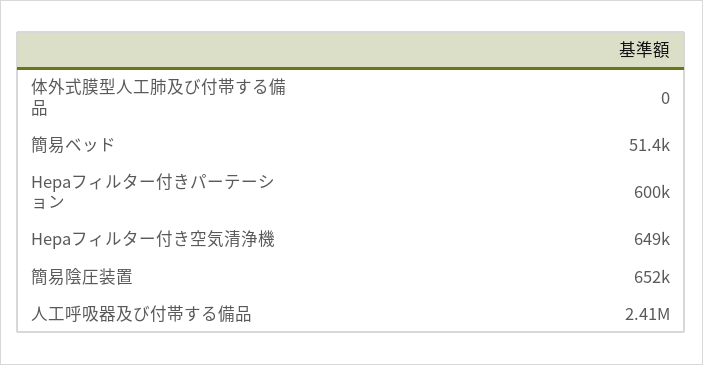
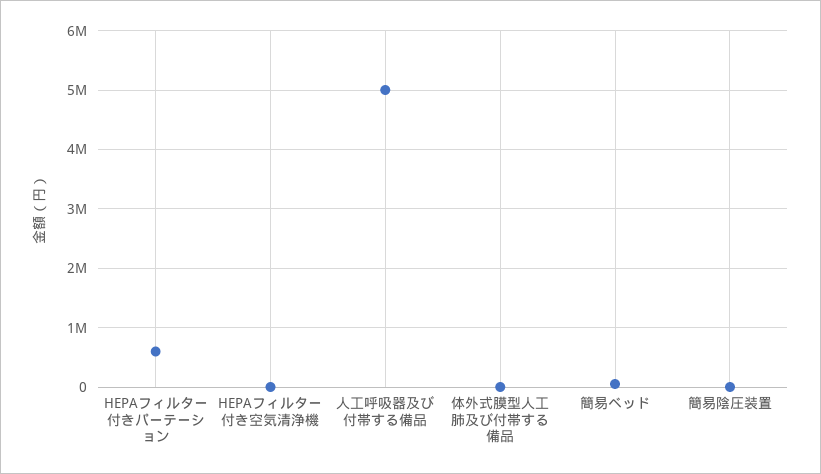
  {
    "体外式膜型人工肺及び付帯する備品": 0,
    "簡易ベッド": 51400,
    "Hepaフィルター付きパーテーション": 600000,
-   "Hepaフィルター付き空気清浄機": 649000,
+   "Hepaフィルター付き空気清浄機": 0,
-   "簡易陰圧装置": 652000,
+   "簡易陰圧装置": 0,
-   "人工呼吸器及び付帯する備品": 2410000
+   "人工呼吸器及び付帯する備品": 5000000
  }

